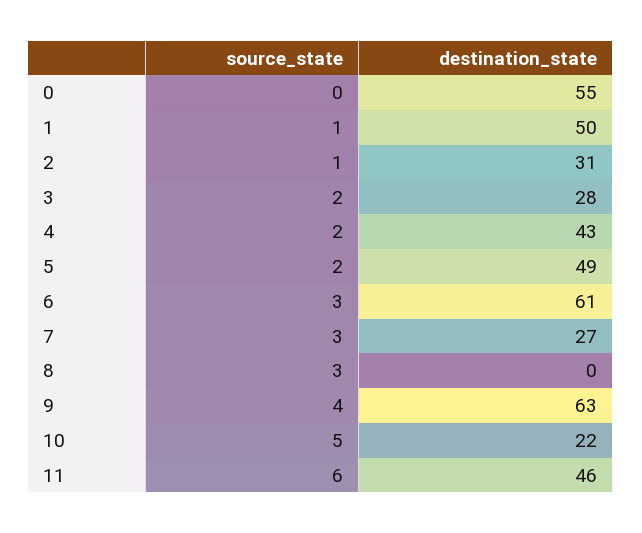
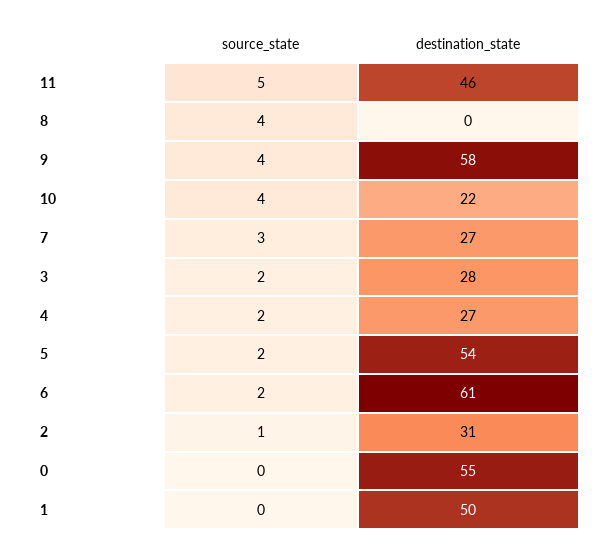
  {
    "source_state": {
      "0": 0,
-     "1": 1,
+     "1": 0,
      "2": 1,
      "3": 2,
      "4": 2,
      "5": 2,
-     "6": 3,
+     "6": 2,
      "7": 3,
-     "8": 3,
+     "8": 4,
      "9": 4,
-     "10": 5,
+     "10": 4,
-     "11": 6
+     "11": 5
    },
    "destination_state": {
      "0": 55,
      "1": 50,
      "2": 31,
      "3": 28,
-     "4": 43,
+     "4": 27,
-     "5": 49,
+     "5": 54,
      "6": 61,
      "7": 27,
      "8": 0,
-     "9": 63,
+     "9": 58,
      "10": 22,
      "11": 46
    }
  }

